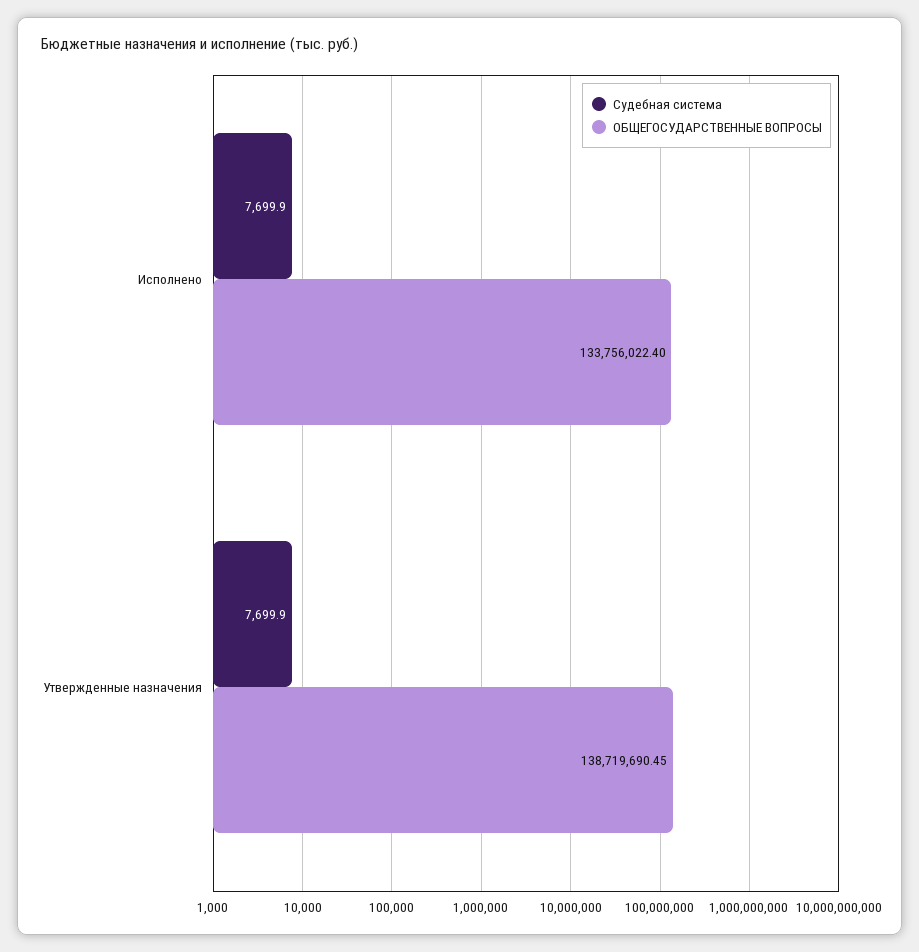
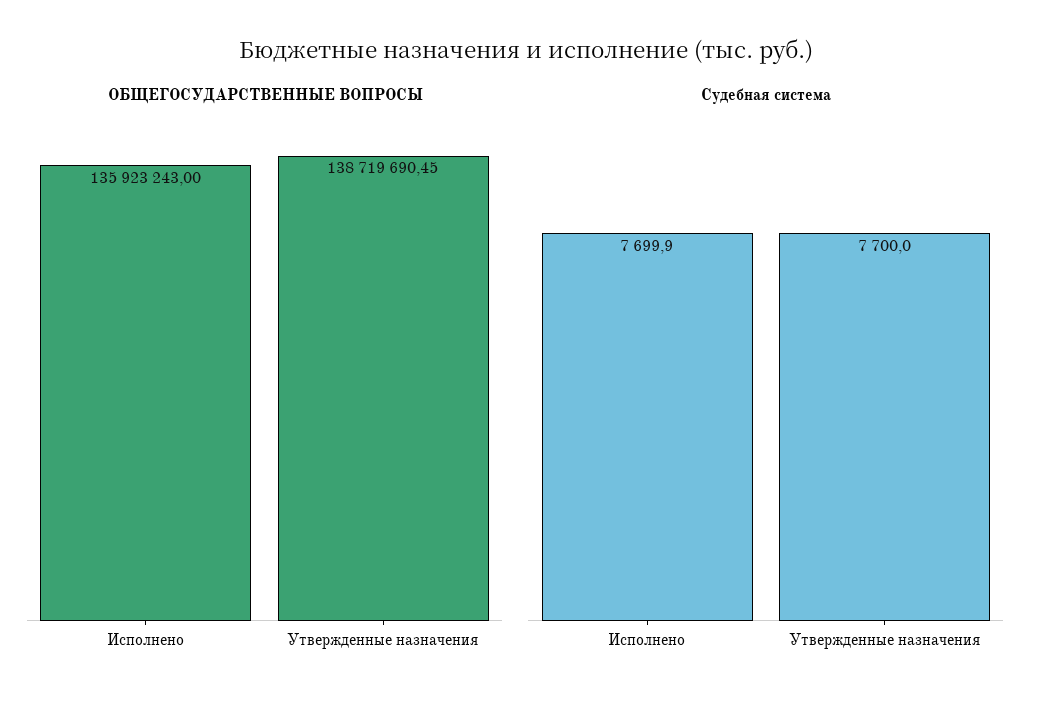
  {
    "Судебная система": {
      "Исполнено": 7699.9,
-     "Утвержденные назначения": 7699.9
+     "Утвержденные назначения": 7700
    },
    "ОБЩЕГОСУДАРСТВЕННЫЕ ВОПРОСЫ": {
-     "Исполнено": 133756022.4,
+     "Исполнено": 135923243,
      "Утвержденные назначения": 138719690.45
    }
  }

